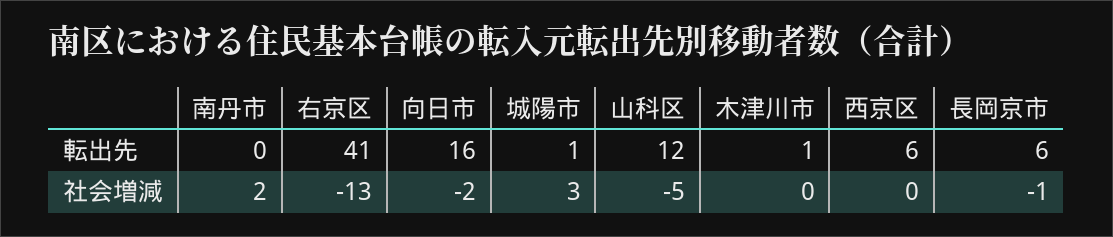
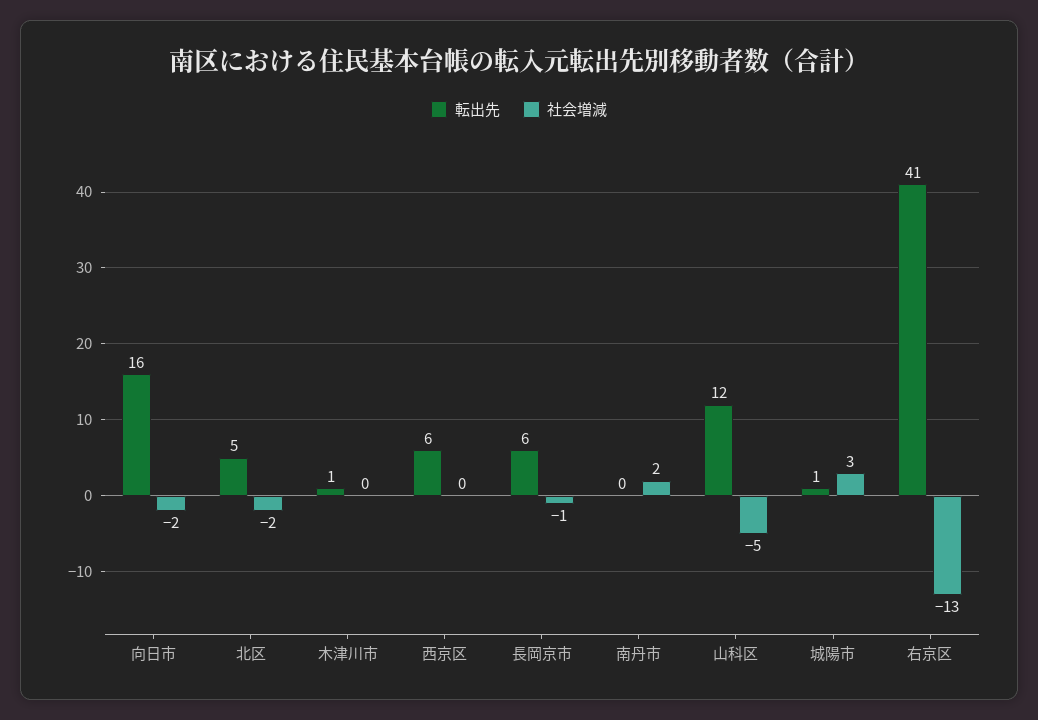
  {
    "転出先": {
      "南丹市": 0,
      "右京区": 41,
      "向日市": 16,
      "城陽市": 1,
      "山科区": 12,
      "木津川市": 1,
      "西京区": 6,
-     "長岡京市": 6
+     "長岡京市": 6,
+     "北区": 5
    },
    "社会増減": {
      "南丹市": 2,
      "右京区": -13,
      "向日市": -2,
      "城陽市": 3,
      "山科区": -5,
      "木津川市": 0,
      "西京区": 0,
-     "長岡京市": -1
+     "長岡京市": -1,
+     "北区": -2
    }
  }

